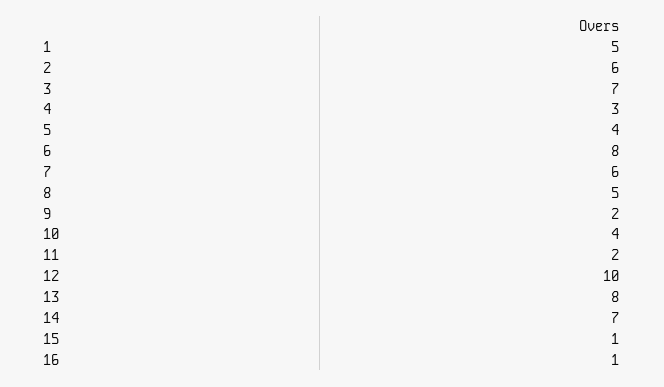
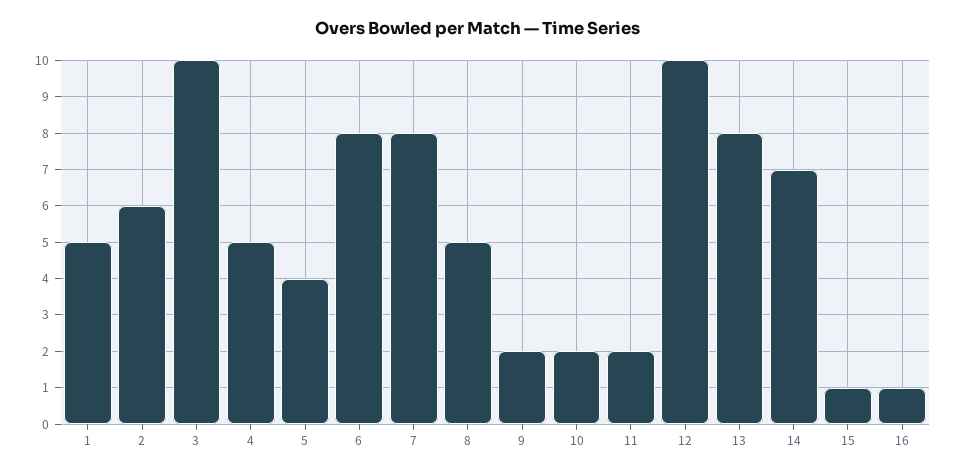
  {
    "1": 5,
    "2": 6,
-   "3": 7,
+   "3": 10,
-   "4": 3,
+   "4": 5,
    "5": 4,
    "6": 8,
-   "7": 6,
+   "7": 8,
    "8": 5,
    "9": 2,
-   "10": 4,
+   "10": 2,
    "11": 2,
    "12": 10,
    "13": 8,
    "14": 7,
    "15": 1,
    "16": 1
  }

